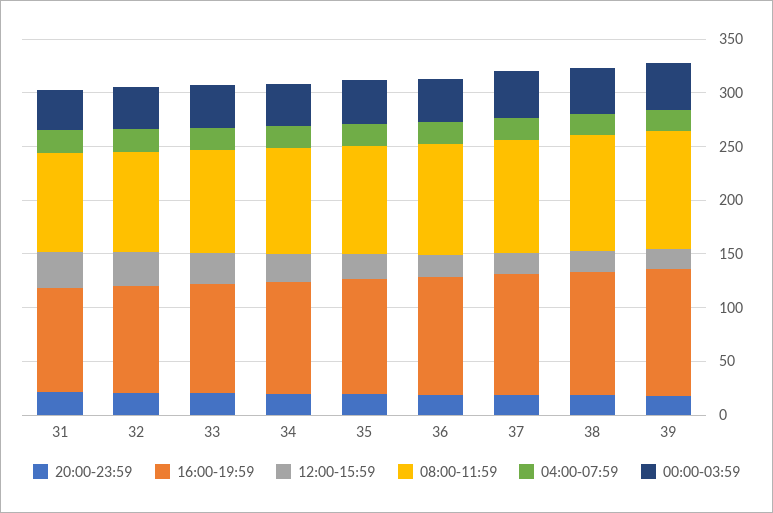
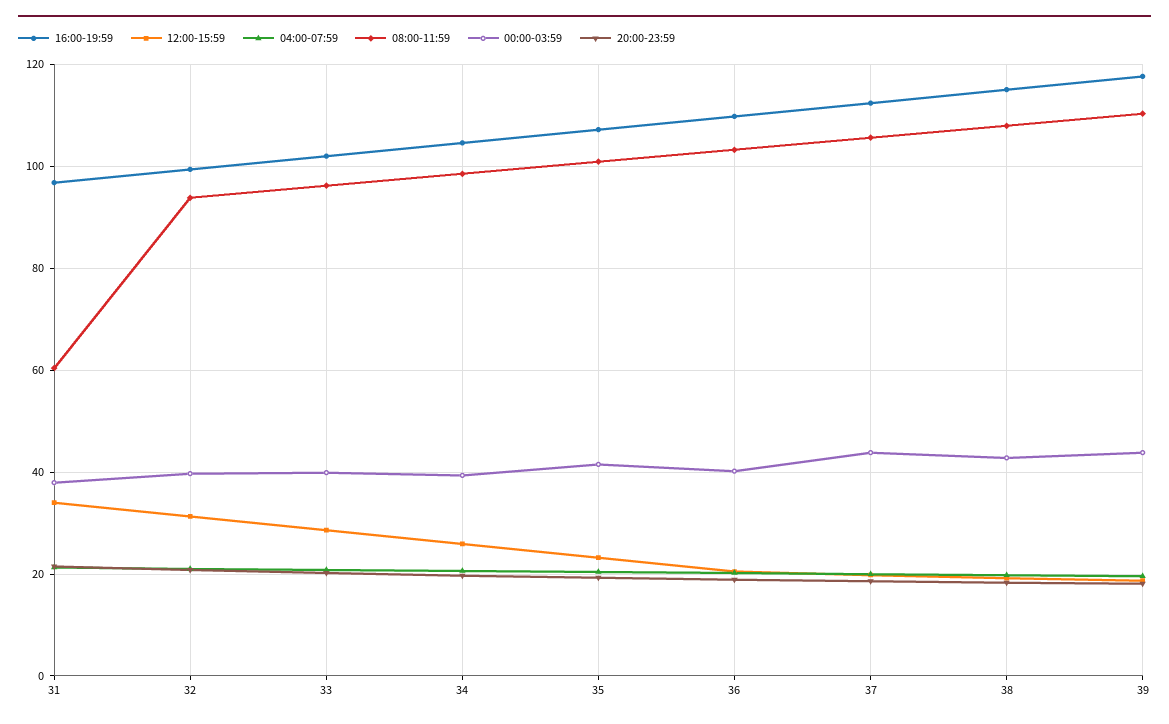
  {
    "20:00-23:59": {
      "31": 22,
      "32": 20,
      "33": 20,
      "34": 20,
      "35": 20,
      "36": 18,
      "37": 18,
      "38": 18,
      "39": 18
    },
    "16:00-19:59": {
      "31": 96,
      "32": 100,
      "33": 102,
      "34": 104,
      "35": 108,
      "36": 110,
      "37": 112,
      "38": 116,
      "39": 118
    },
    "12:00-15:59": {
      "31": 34,
      "32": 32,
      "33": 28,
      "34": 26,
      "35": 24,
      "36": 20,
      "37": 20,
      "38": 20,
      "39": 18
    },
    "08:00-11:59": {
-     "31": 90,
+     "31": 60,
      "32": 94,
      "33": 96,
      "34": 98,
      "35": 100,
      "36": 104,
      "37": 106,
      "38": 108,
      "39": 110
    },
    "04:00-07:59": {
      "31": 22,
      "32": 22,
      "33": 20,
      "34": 20,
      "35": 20,
      "36": 20,
      "37": 20,
      "38": 20,
      "39": 20
    },
    "00:00-03:59": {
      "31": 38,
      "32": 40,
      "33": 40,
      "34": 40,
      "35": 42,
      "36": 40,
      "37": 44,
      "38": 42,
      "39": 44
    }
  }

